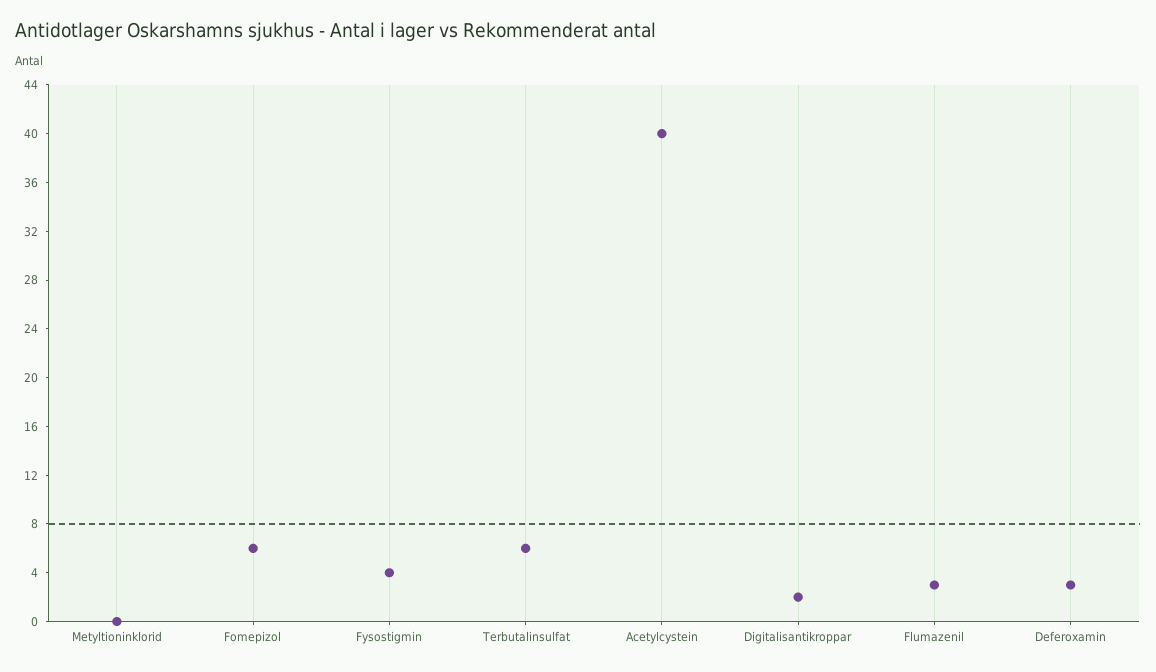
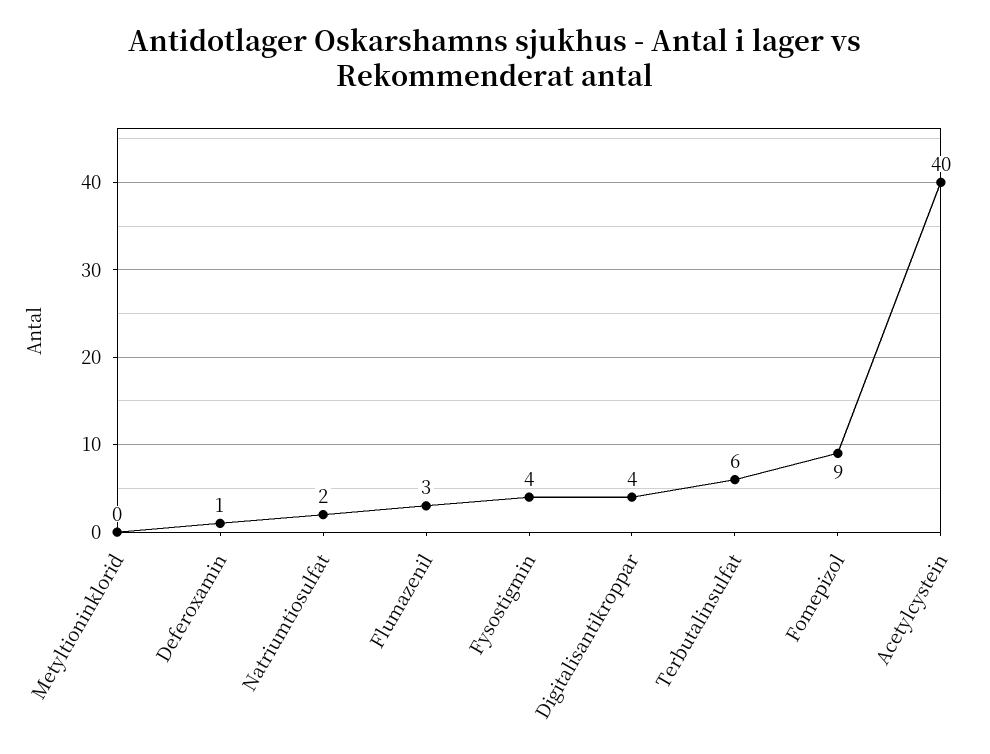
  {
    "Metyltioninklorid": 0,
-   "Fomepizol": 6,
+   "Fomepizol": 9,
    "Fysostigmin": 4,
    "Terbutalinsulfat": 6,
    "Acetylcystein": 40,
-   "Digitalisantikroppar": 2,
+   "Digitalisantikroppar": 4,
    "Flumazenil": 3,
-   "Deferoxamin": 3
+   "Deferoxamin": 1,
+   "Natriumtiosulfat": 2
  }

